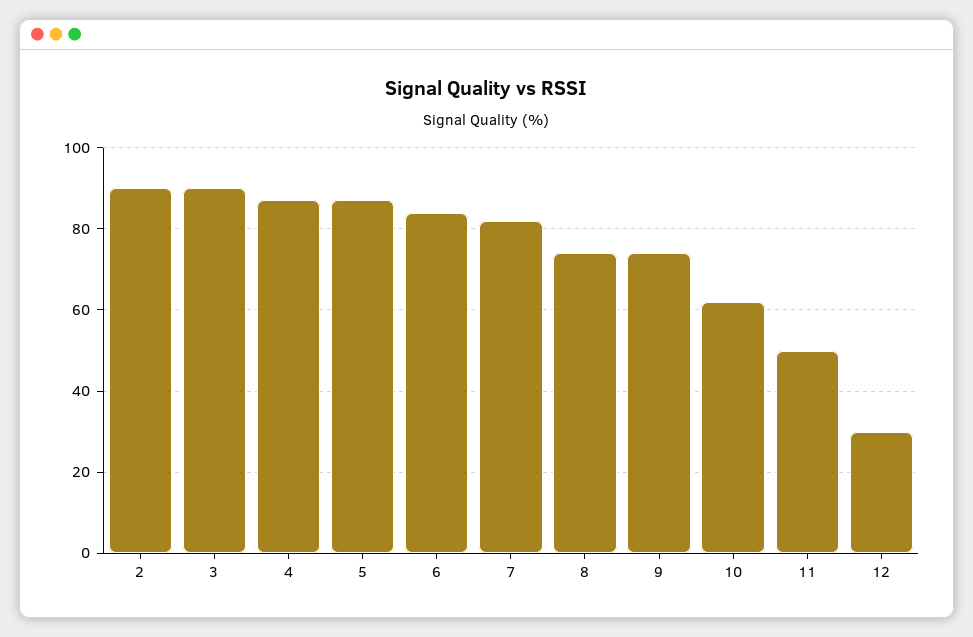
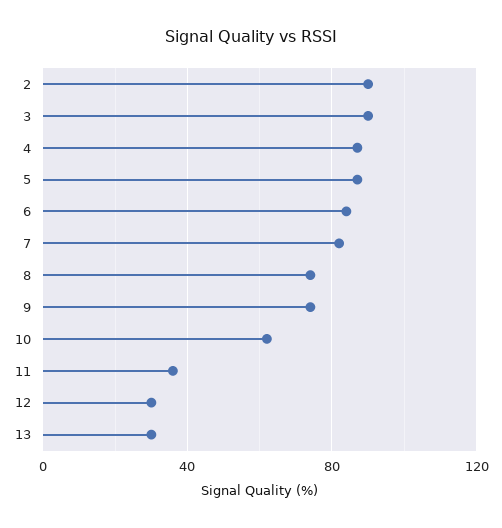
  {
    "2": 90,
    "3": 90,
    "4": 85,
    "5": 85,
    "6": 85,
    "7": 80,
    "8": 75,
    "9": 75,
    "10": 60,
-   "11": 50,
+   "11": 35,
-   "12": 30
+   "12": 30,
+   "13": 30
  }

